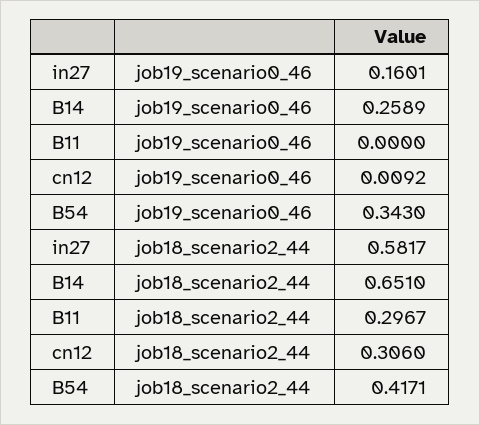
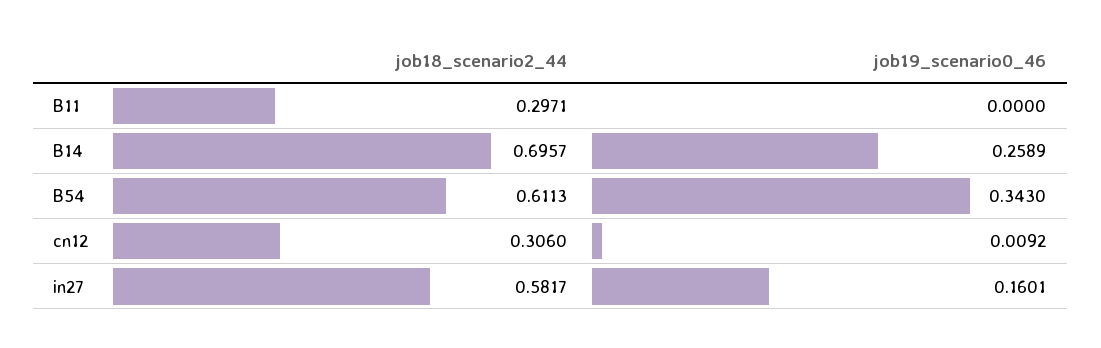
  {
    "in27": {
      "job19_scenario0_46": 0.1601,
      "job18_scenario2_44": 0.5817
    },
    "B14": {
      "job19_scenario0_46": 0.2589,
-     "job18_scenario2_44": 0.651
+     "job18_scenario2_44": 0.6957
    },
    "B11": {
      "job19_scenario0_46": 0,
-     "job18_scenario2_44": 0.2967
+     "job18_scenario2_44": 0.2971
    },
    "cn12": {
      "job19_scenario0_46": 0.0092,
      "job18_scenario2_44": 0.306
    },
    "B54": {
      "job19_scenario0_46": 0.343,
-     "job18_scenario2_44": 0.4171
+     "job18_scenario2_44": 0.6113
    }
  }

